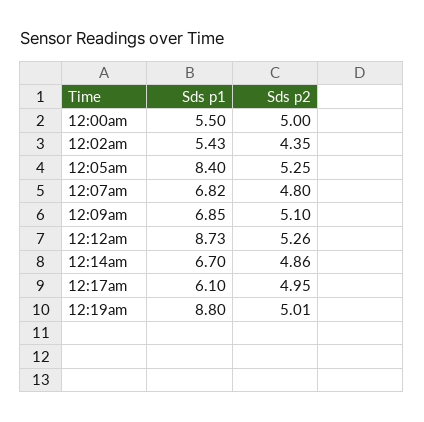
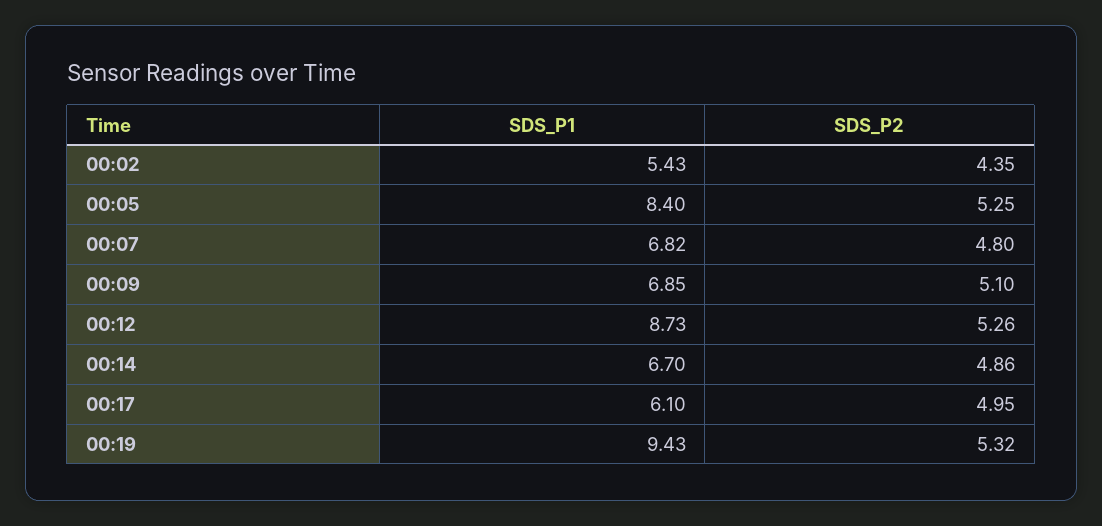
  {
    "Sds p1": {
-     "12:00am": 5.5,
      "12:02am": 5.43,
      "12:05am": 8.4,
      "12:07am": 6.82,
      "12:09am": 6.85,
      "12:12am": 8.73,
      "12:14am": 6.7,
      "12:17am": 6.1,
-     "12:19am": 8.8
+     "12:19am": 9.43
    },
    "Sds p2": {
-     "12:00am": 5,
      "12:02am": 4.35,
      "12:05am": 5.25,
      "12:07am": 4.8,
      "12:09am": 5.1,
      "12:12am": 5.26,
      "12:14am": 4.86,
      "12:17am": 4.95,
-     "12:19am": 5.01
+     "12:19am": 5.32
    }
  }

